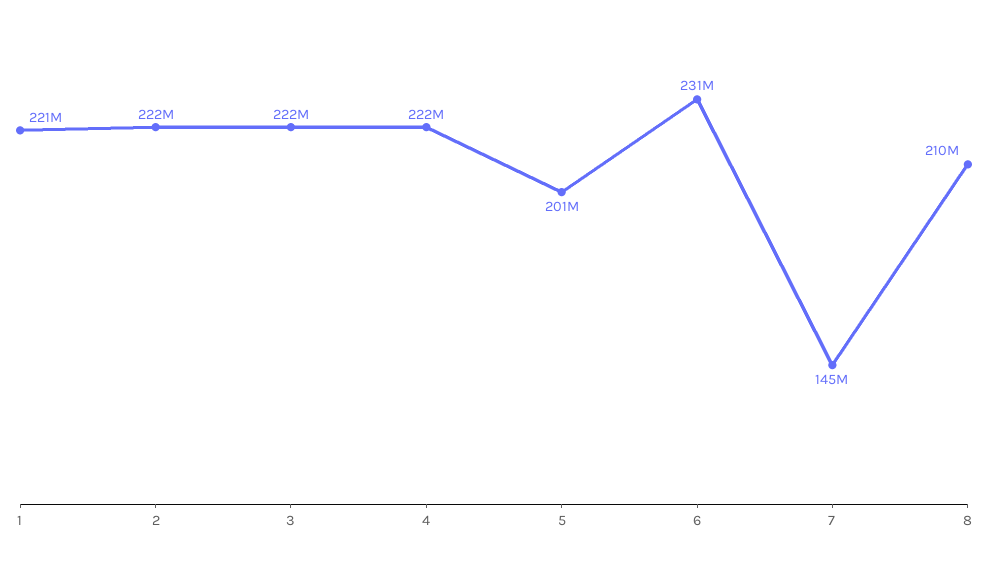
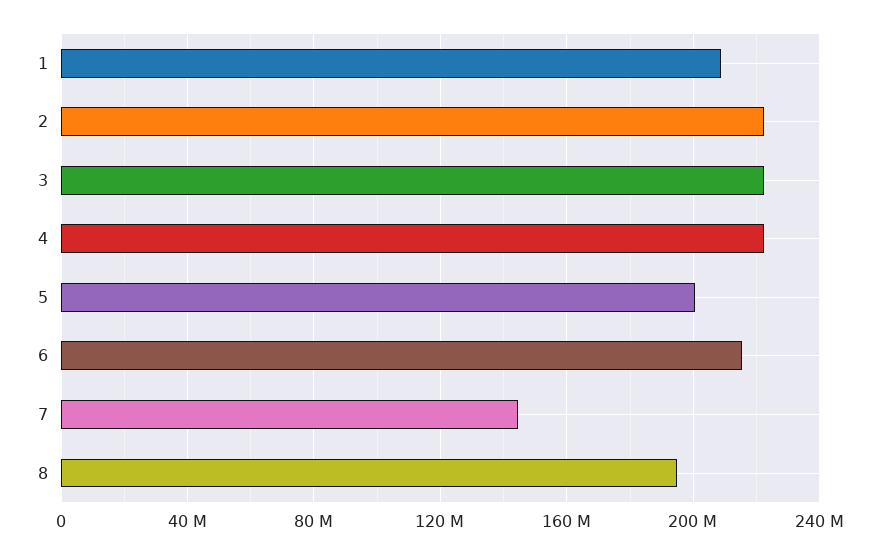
  {
-   "1": 221000000,
+   "1": 210000000,
    "2": 222000000,
    "3": 222000000,
    "4": 222000000,
    "5": 201000000,
-   "6": 231000000,
+   "6": 215000000,
    "7": 145000000,
-   "8": 210000000
+   "8": 195000000
  }

